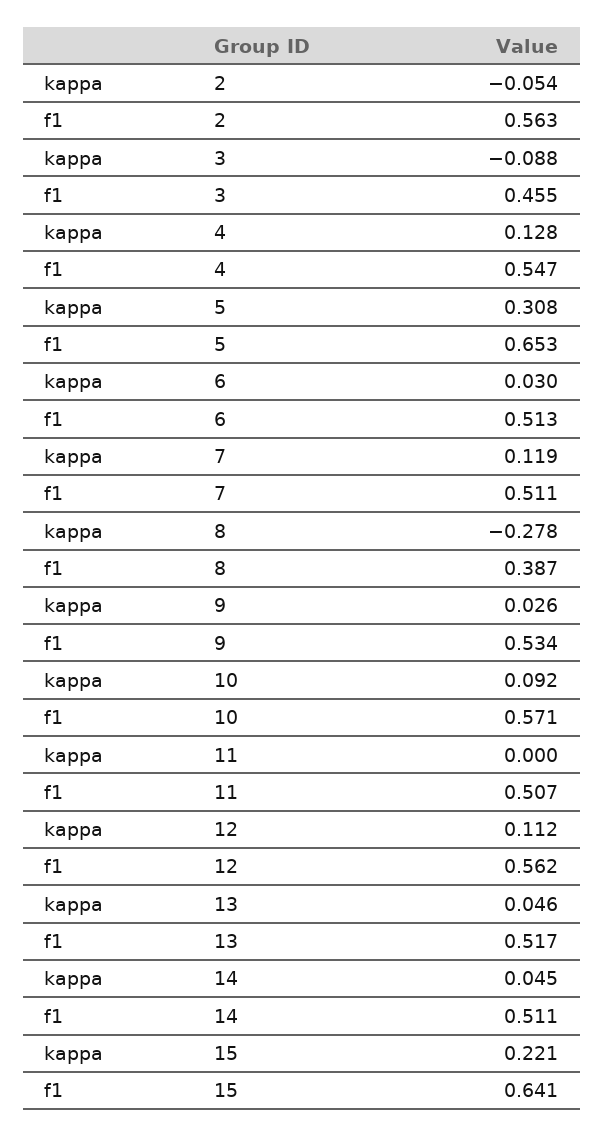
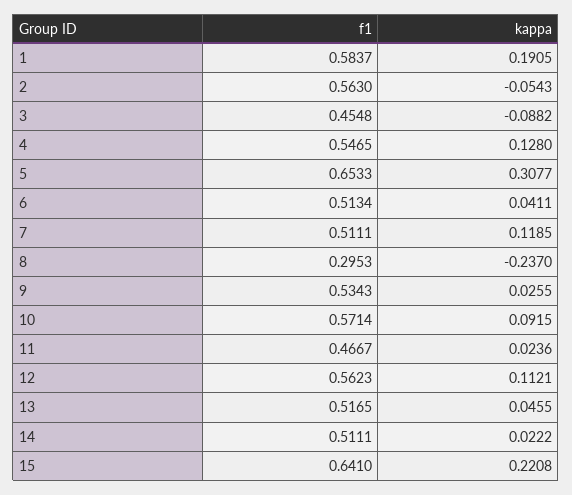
  {
    "kappa": {
      "2": -0.0543,
      "3": -0.0882,
      "4": 0.128,
      "5": 0.3077,
-     "6": 0.03,
+     "6": 0.0411,
      "7": 0.1185,
-     "8": -0.278,
+     "8": -0.237,
      "9": 0.0255,
      "10": 0.0915,
-     "11": 0,
+     "11": 0.0236,
      "12": 0.1121,
      "13": 0.0455,
-     "14": 0.045,
+     "14": 0.0222,
-     "15": 0.2208
+     "15": 0.2208,
+     "1": 0.1905
    },
    "f1": {
      "2": 0.563,
      "3": 0.4548,
      "4": 0.5465,
      "5": 0.6533,
      "6": 0.5134,
      "7": 0.5111,
-     "8": 0.387,
+     "8": 0.2953,
      "9": 0.5343,
      "10": 0.5714,
-     "11": 0.507,
+     "11": 0.4667,
      "12": 0.5623,
      "13": 0.5165,
      "14": 0.5111,
-     "15": 0.641
+     "15": 0.641,
+     "1": 0.5837
    }
  }

